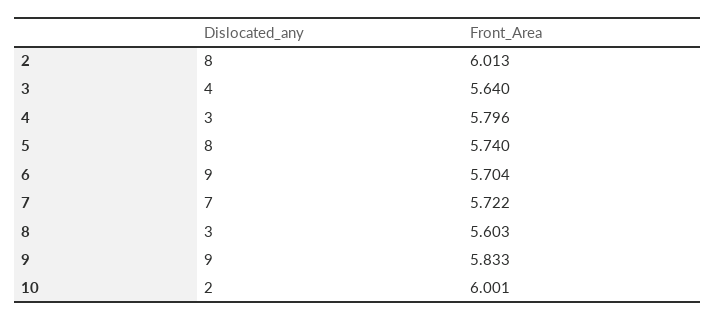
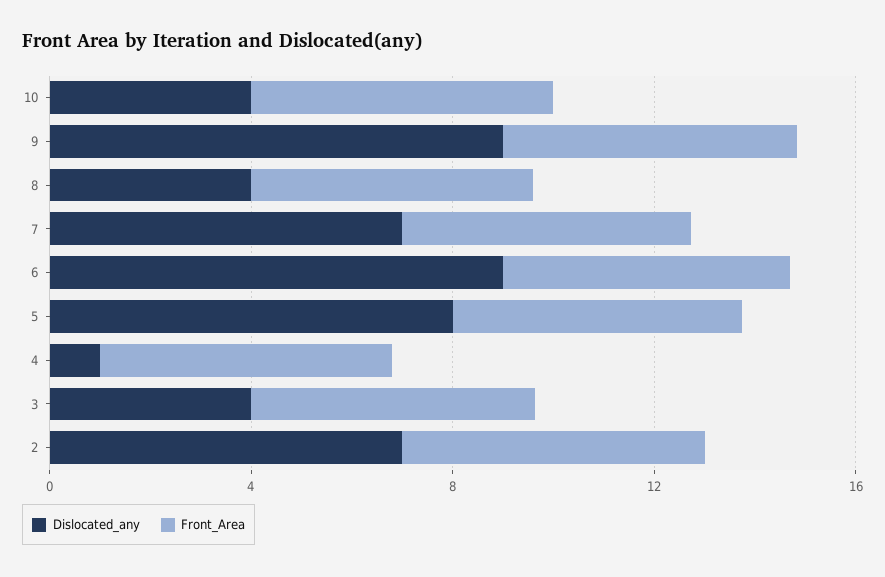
  {
    "Dislocated_any": {
-     "2": 8,
+     "2": 7,
      "3": 4,
-     "4": 3,
+     "4": 1,
      "5": 8,
      "6": 9,
      "7": 7,
-     "8": 3,
+     "8": 4,
      "9": 9,
-     "10": 2
+     "10": 4
    },
    "Front_Area": {
      "2": 6.013,
      "3": 5.64,
      "4": 5.796,
      "5": 5.74,
      "6": 5.704,
      "7": 5.722,
      "8": 5.603,
      "9": 5.833,
      "10": 6.001
    }
  }

